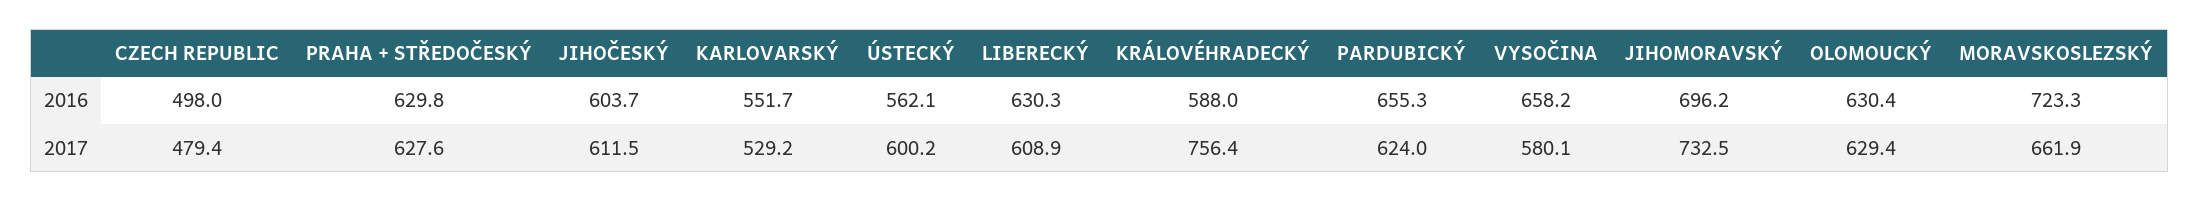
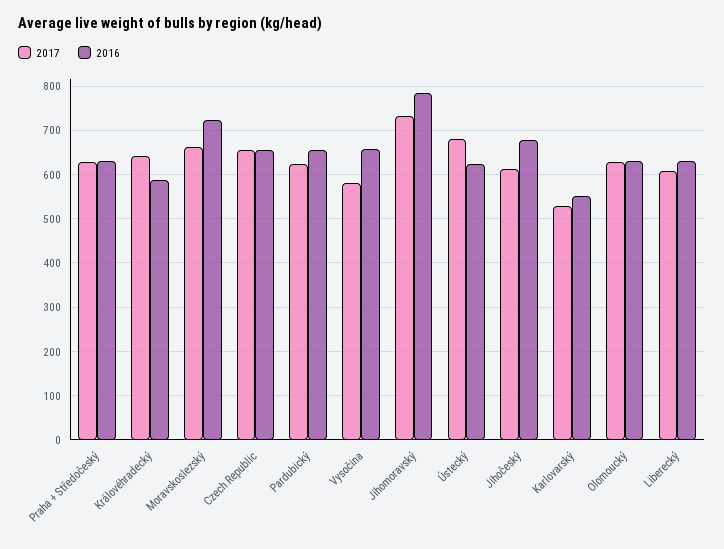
  {
    "2016": {
-     "CZECH REPUBLIC": 498,
+     "CZECH REPUBLIC": 660,
      "PRAHA + STŘEDOČESKÝ": 629.8,
-     "JIHOČESKÝ": 603.7,
+     "JIHOČESKÝ": 680,
      "KARLOVARSKÝ": 551.7,
-     "ÚSTECKÝ": 562.1,
+     "ÚSTECKÝ": 620,
      "LIBERECKÝ": 630.3,
      "KRÁLOVÉHRADECKÝ": 588,
      "PARDUBICKÝ": 655.3,
      "VYSOČINA": 658.2,
-     "JIHOMORAVSKÝ": 696.2,
+     "JIHOMORAVSKÝ": 780,
      "OLOMOUCKÝ": 630.4,
      "MORAVSKOSLEZSKÝ": 723.3
    },
    "2017": {
-     "CZECH REPUBLIC": 479.4,
+     "CZECH REPUBLIC": 660,
      "PRAHA + STŘEDOČESKÝ": 627.6,
      "JIHOČESKÝ": 611.5,
      "KARLOVARSKÝ": 529.2,
-     "ÚSTECKÝ": 600.2,
+     "ÚSTECKÝ": 680,
      "LIBERECKÝ": 608.9,
-     "KRÁLOVÉHRADECKÝ": 756.4,
+     "KRÁLOVÉHRADECKÝ": 640,
      "PARDUBICKÝ": 624,
      "VYSOČINA": 580.1,
      "JIHOMORAVSKÝ": 732.5,
      "OLOMOUCKÝ": 629.4,
      "MORAVSKOSLEZSKÝ": 661.9
    }
  }

